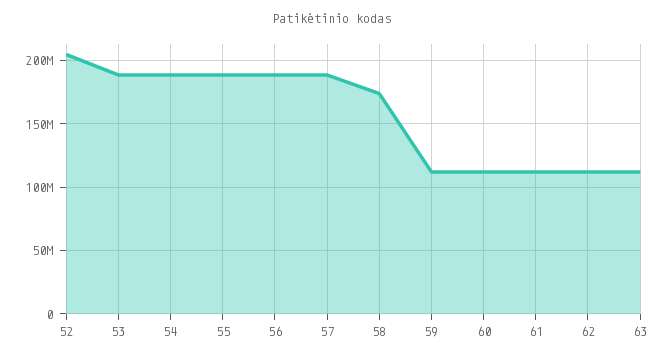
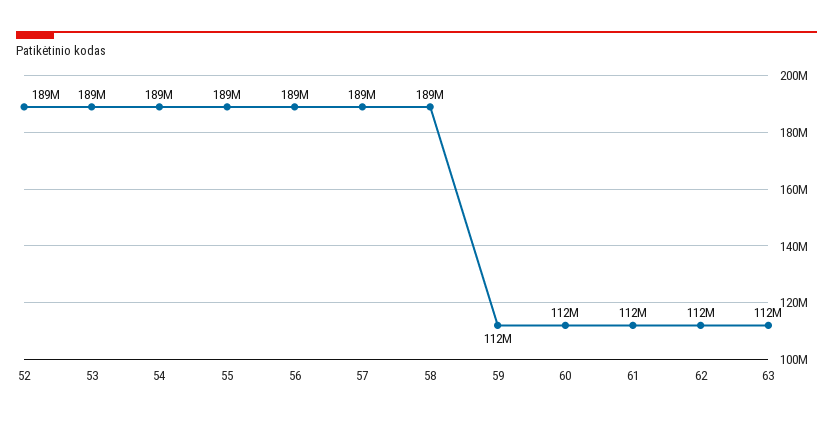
  {
-   "52": 205000000,
+   "52": 189000000,
    "53": 189000000,
    "54": 189000000,
    "55": 189000000,
    "56": 189000000,
    "57": 189000000,
-   "58": 175000000,
+   "58": 189000000,
    "59": 112000000,
    "60": 112000000,
    "61": 112000000,
    "62": 112000000,
    "63": 112000000
  }

